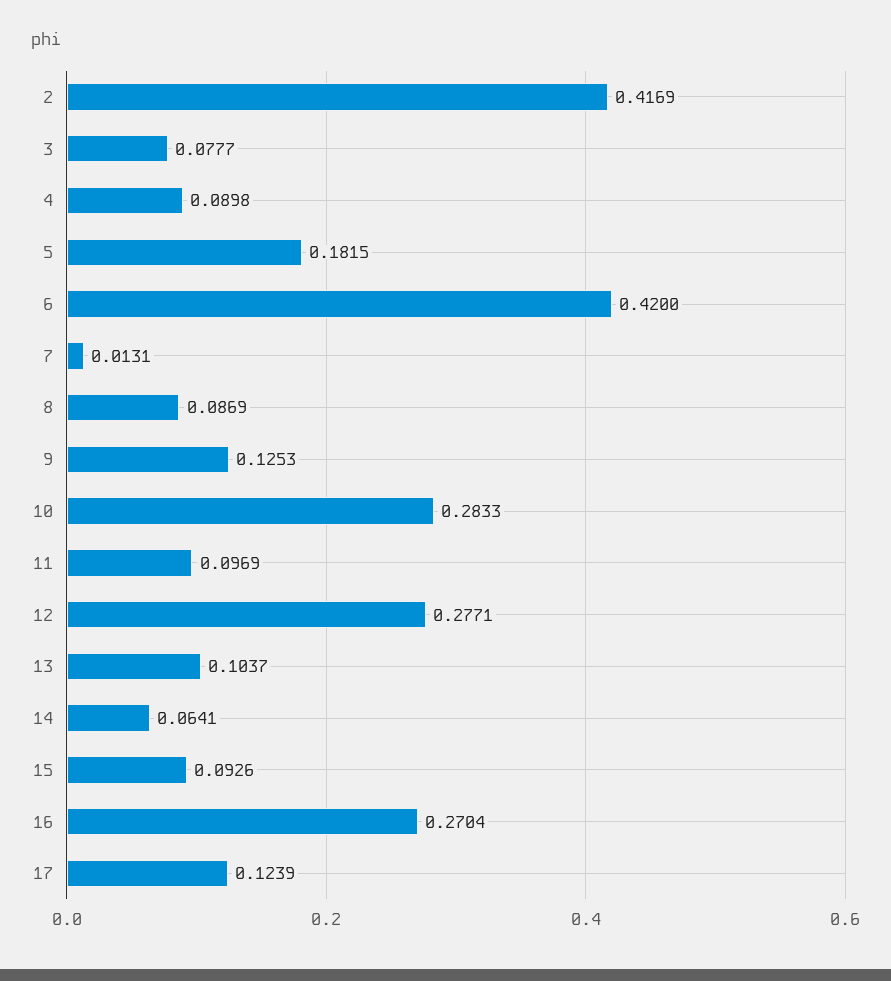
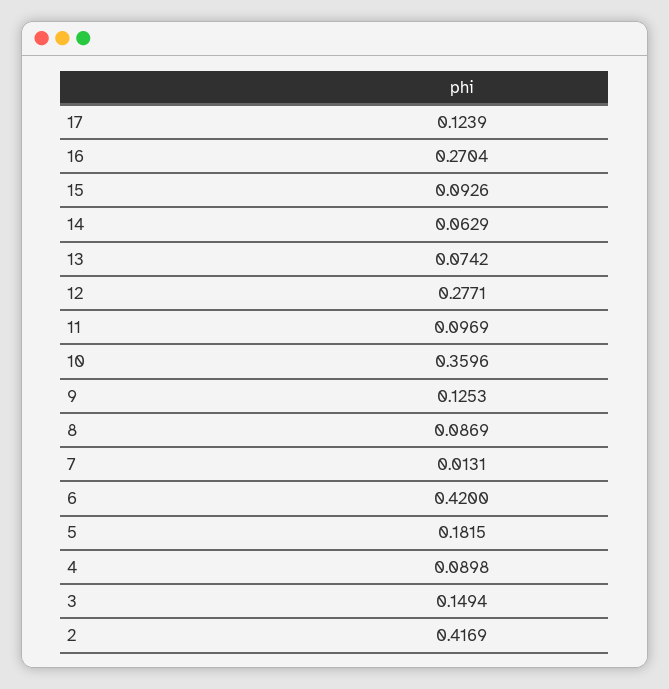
  {
    "2": 0.4169,
-   "3": 0.0777,
+   "3": 0.1494,
    "4": 0.0898,
    "5": 0.1815,
    "6": 0.42,
    "7": 0.0131,
    "8": 0.0869,
    "9": 0.1253,
-   "10": 0.2833,
+   "10": 0.3596,
    "11": 0.0969,
    "12": 0.2771,
-   "13": 0.1037,
+   "13": 0.0742,
-   "14": 0.0641,
+   "14": 0.0629,
    "15": 0.0926,
    "16": 0.2704,
    "17": 0.1239
  }

